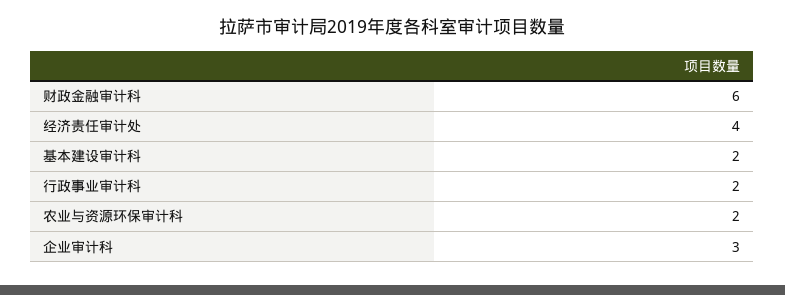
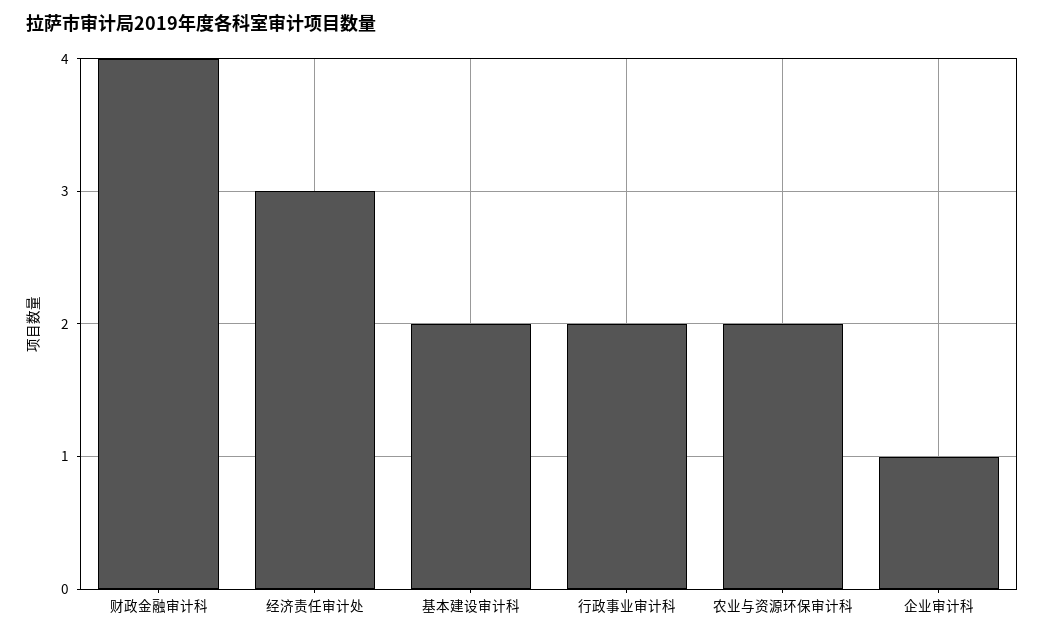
  {
-   "财政金融审计科": 6,
+   "财政金融审计科": 4,
-   "经济责任审计处": 4,
+   "经济责任审计处": 3,
    "基本建设审计科": 2,
    "行政事业审计科": 2,
    "农业与资源环保审计科": 2,
-   "企业审计科": 3
+   "企业审计科": 1
  }

